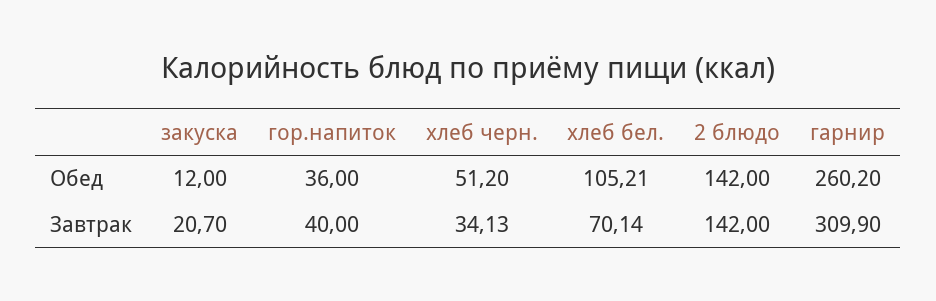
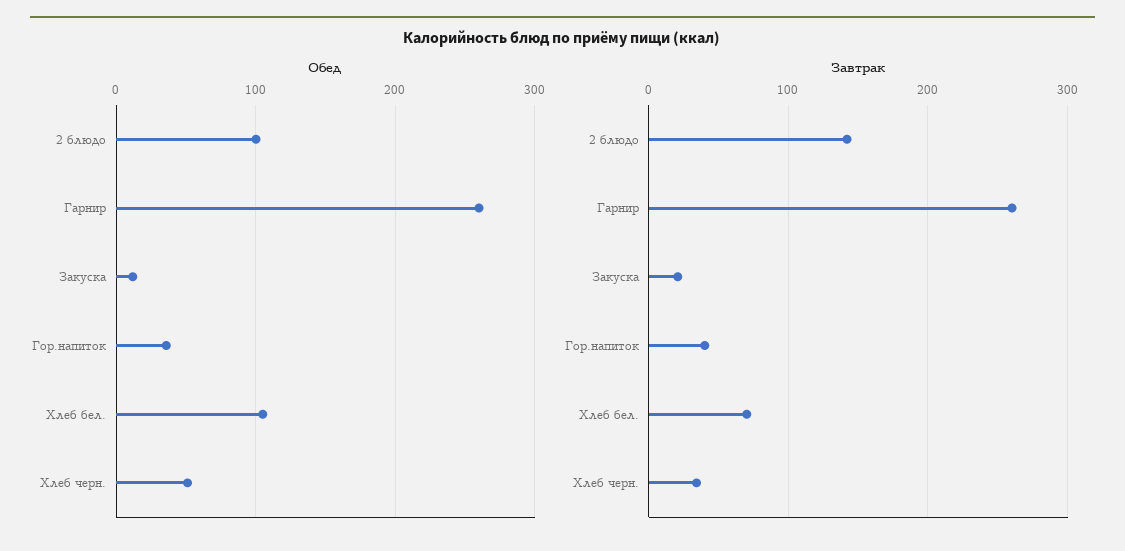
  {
    "Обед": {
      "закуска": 12,
      "гор.напиток": 36,
      "хлеб черн.": 51.2,
      "хлеб бел.": 105.21,
-     "2 блюдо": 142,
+     "2 блюдо": 100,
      "гарнир": 260.2
    },
    "Завтрак": {
      "закуска": 20.7,
      "гор.напиток": 40,
      "хлеб черн.": 34.13,
      "хлеб бел.": 70.14,
      "2 блюдо": 142,
-     "гарнир": 309.9
+     "гарнир": 260
    }
  }

